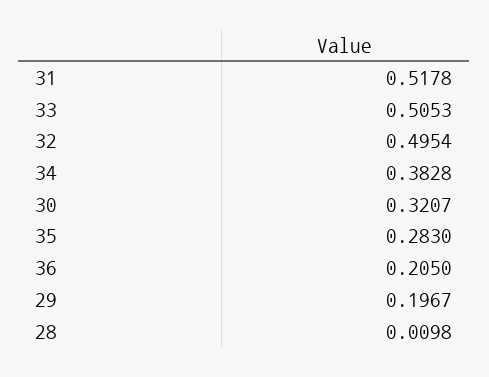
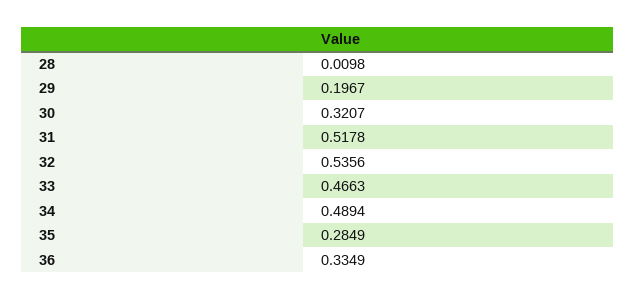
  {
    "31": 0.5178,
-   "33": 0.5053,
+   "33": 0.4663,
-   "32": 0.4954,
+   "32": 0.5356,
-   "34": 0.3828,
+   "34": 0.4894,
    "30": 0.3207,
-   "35": 0.283,
+   "35": 0.2849,
-   "36": 0.205,
+   "36": 0.3349,
    "29": 0.1967,
    "28": 0.0098
  }

